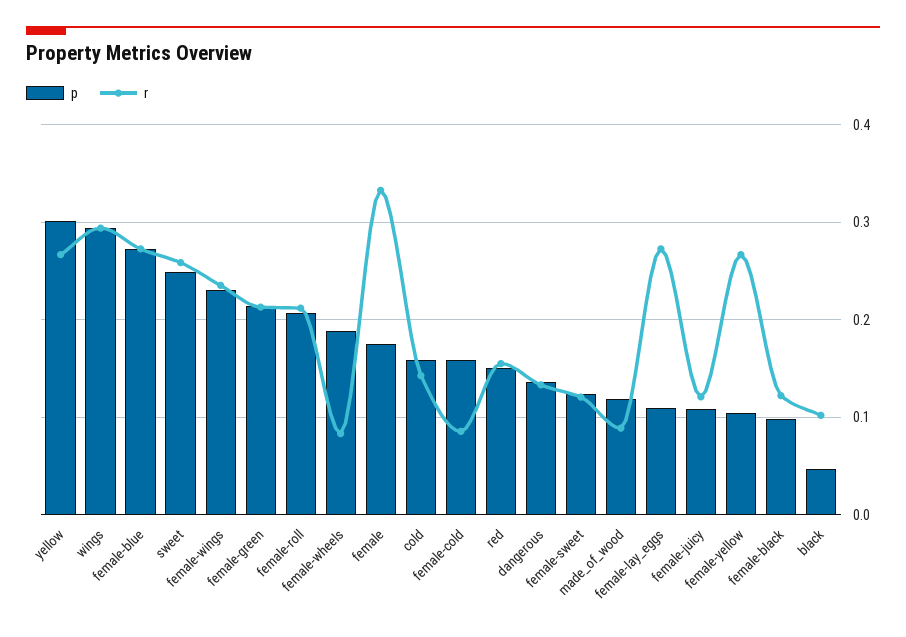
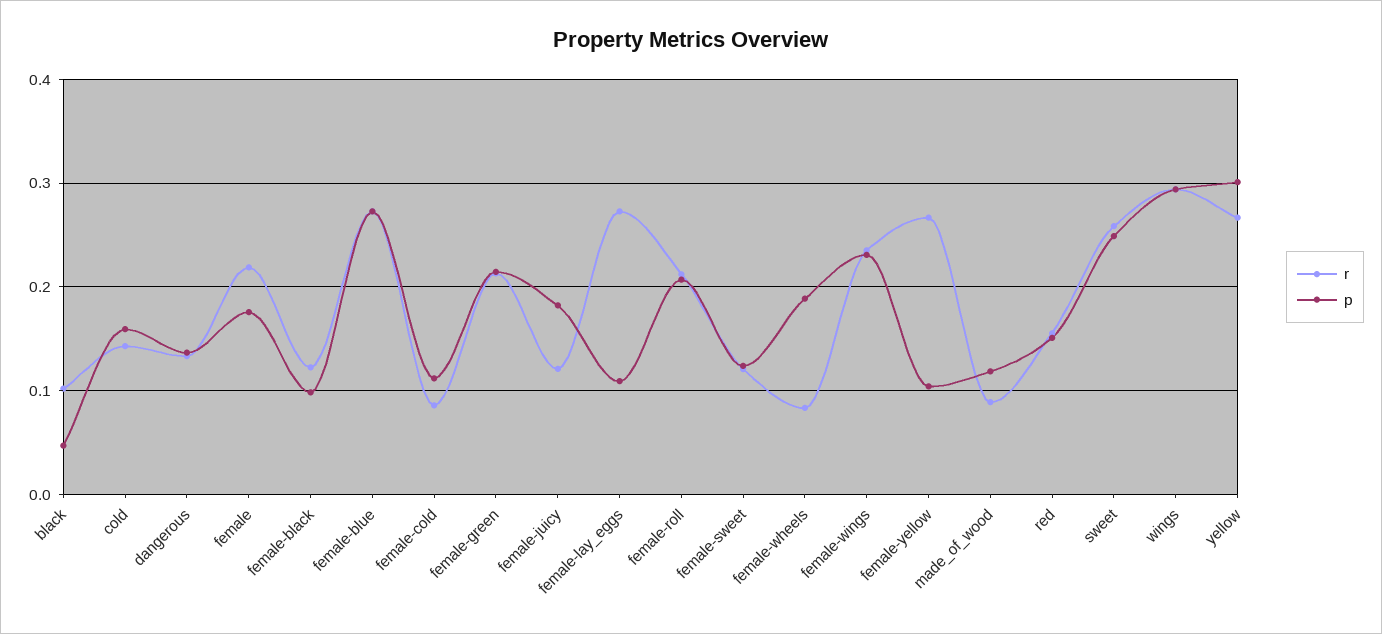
  {
    "p": {
      "yellow": 0.3,
      "wings": 0.29,
      "female-blue": 0.27,
      "sweet": 0.25,
      "female-wings": 0.23,
      "female-green": 0.21,
      "female-roll": 0.21,
      "female-wheels": 0.19,
      "female": 0.18,
      "cold": 0.16,
-     "female-cold": 0.16,
+     "female-cold": 0.11,
      "red": 0.15,
      "dangerous": 0.14,
      "female-sweet": 0.12,
      "made_of_wood": 0.12,
      "female-lay_eggs": 0.11,
-     "female-juicy": 0.11,
+     "female-juicy": 0.18,
      "female-yellow": 0.1,
      "female-black": 0.1,
      "black": 0.05
    },
    "r": {
      "yellow": 0.27,
      "wings": 0.29,
      "female-blue": 0.27,
      "sweet": 0.26,
      "female-wings": 0.24,
      "female-green": 0.21,
      "female-roll": 0.21,
      "female-wheels": 0.08,
-     "female": 0.33,
+     "female": 0.22,
      "cold": 0.14,
      "female-cold": 0.09,
      "red": 0.16,
      "dangerous": 0.13,
      "female-sweet": 0.12,
      "made_of_wood": 0.09,
      "female-lay_eggs": 0.27,
      "female-juicy": 0.12,
      "female-yellow": 0.27,
      "female-black": 0.12,
      "black": 0.1
    }
  }

